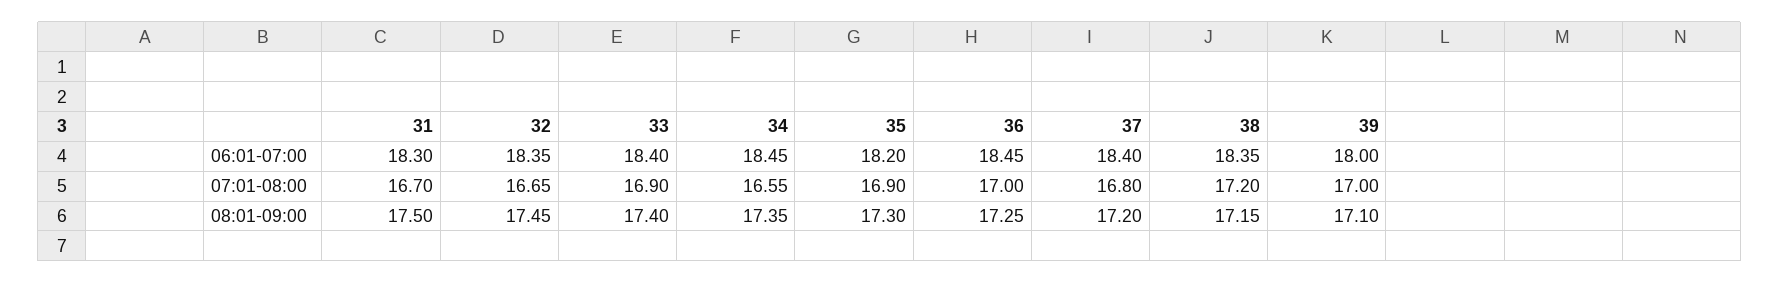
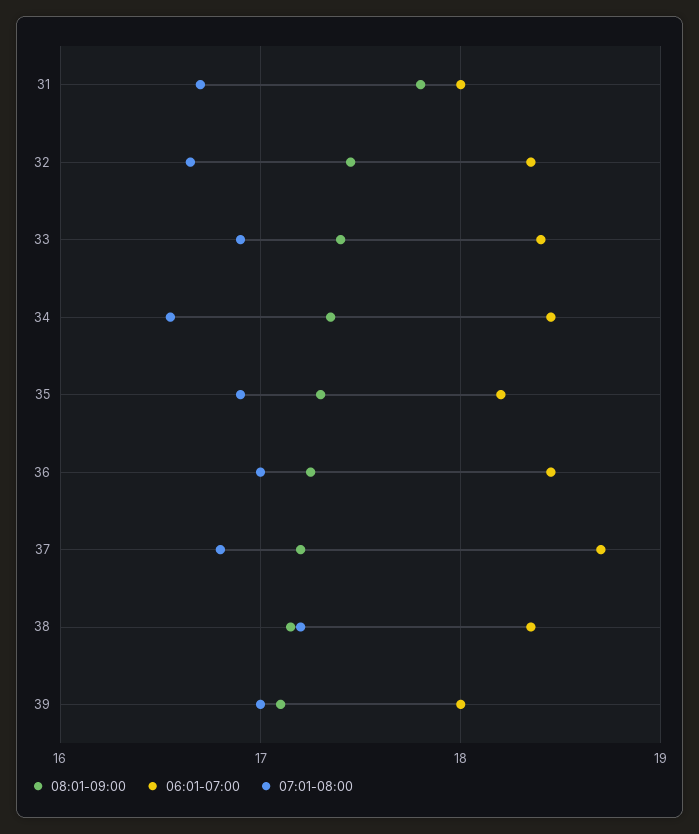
  {
    "06:01-07:00": {
-     "31": 18.3,
+     "31": 18,
      "32": 18.35,
      "33": 18.4,
      "34": 18.45,
      "35": 18.2,
      "36": 18.45,
-     "37": 18.4,
+     "37": 18.7,
      "38": 18.35,
      "39": 18
    },
    "07:01-08:00": {
      "31": 16.7,
      "32": 16.65,
      "33": 16.9,
      "34": 16.55,
      "35": 16.9,
      "36": 17,
      "37": 16.8,
      "38": 17.2,
      "39": 17
    },
    "08:01-09:00": {
-     "31": 17.5,
+     "31": 17.8,
      "32": 17.45,
      "33": 17.4,
      "34": 17.35,
      "35": 17.3,
      "36": 17.25,
      "37": 17.2,
      "38": 17.15,
      "39": 17.1
    }
  }

